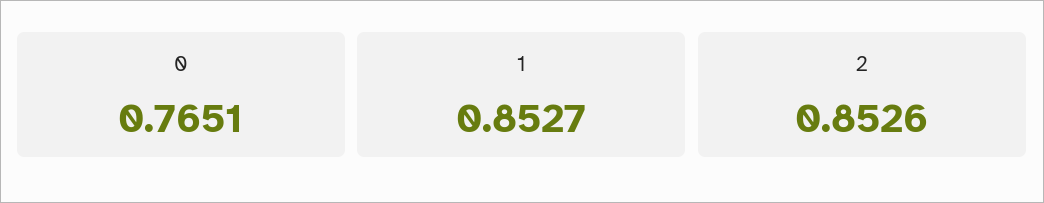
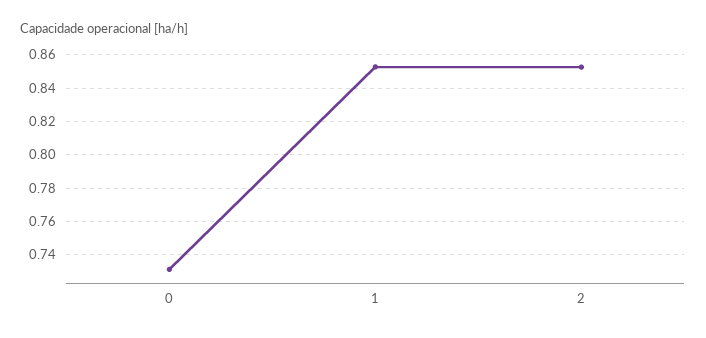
  {
-   "0": 0.7651,
+   "0": 0.73,
    "1": 0.8527,
    "2": 0.8526
  }

